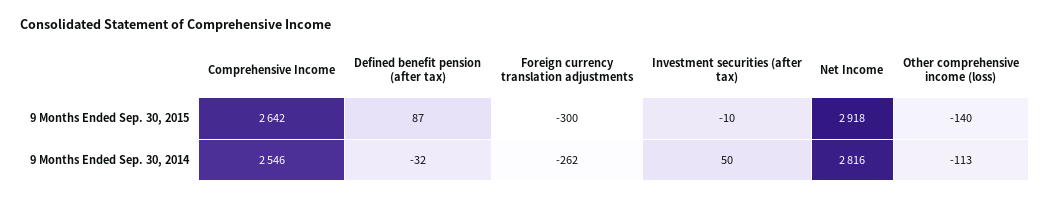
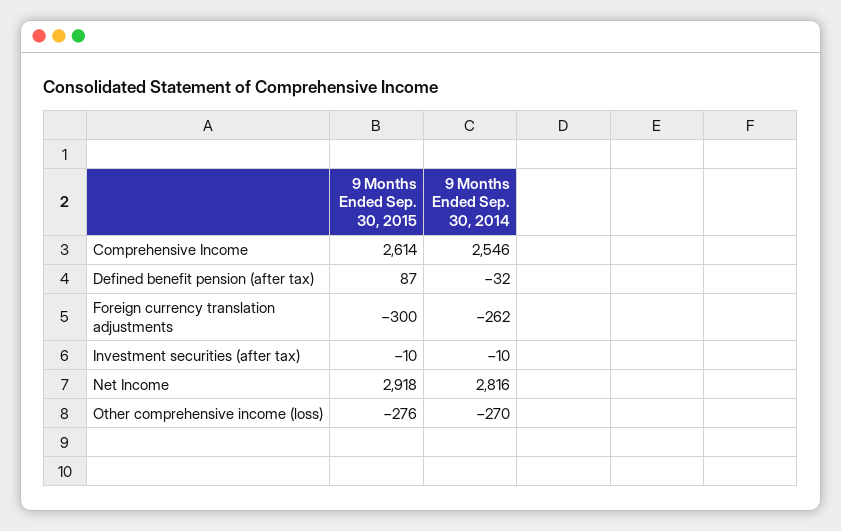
  {
    "Comprehensive Income": {
-     "9 Months Ended Sep. 30, 2015": 2642,
+     "9 Months Ended Sep. 30, 2015": 2614,
      "9 Months Ended Sep. 30, 2014": 2546
    },
    "Defined benefit pension (after tax)": {
      "9 Months Ended Sep. 30, 2015": 87,
      "9 Months Ended Sep. 30, 2014": -32
    },
    "Foreign currency translation adjustments": {
      "9 Months Ended Sep. 30, 2015": -300,
      "9 Months Ended Sep. 30, 2014": -262
    },
    "Investment securities (after tax)": {
      "9 Months Ended Sep. 30, 2015": -10,
-     "9 Months Ended Sep. 30, 2014": 50
+     "9 Months Ended Sep. 30, 2014": -10
    },
    "Net Income": {
      "9 Months Ended Sep. 30, 2015": 2918,
      "9 Months Ended Sep. 30, 2014": 2816
    },
    "Other comprehensive income (loss)": {
-     "9 Months Ended Sep. 30, 2015": -140,
+     "9 Months Ended Sep. 30, 2015": -276,
-     "9 Months Ended Sep. 30, 2014": -113
+     "9 Months Ended Sep. 30, 2014": -270
    }
  }

